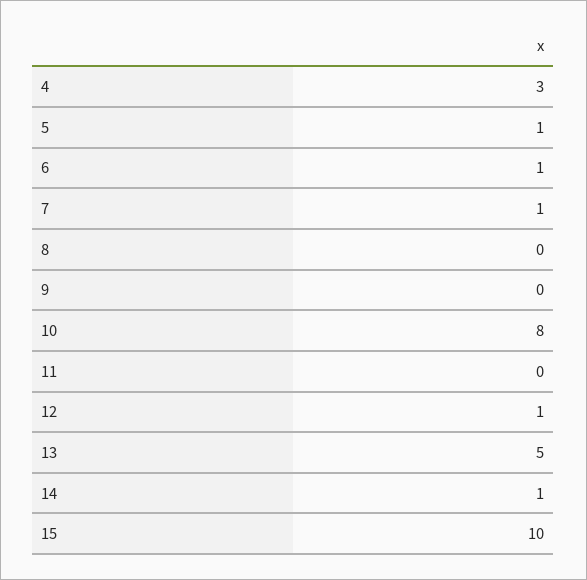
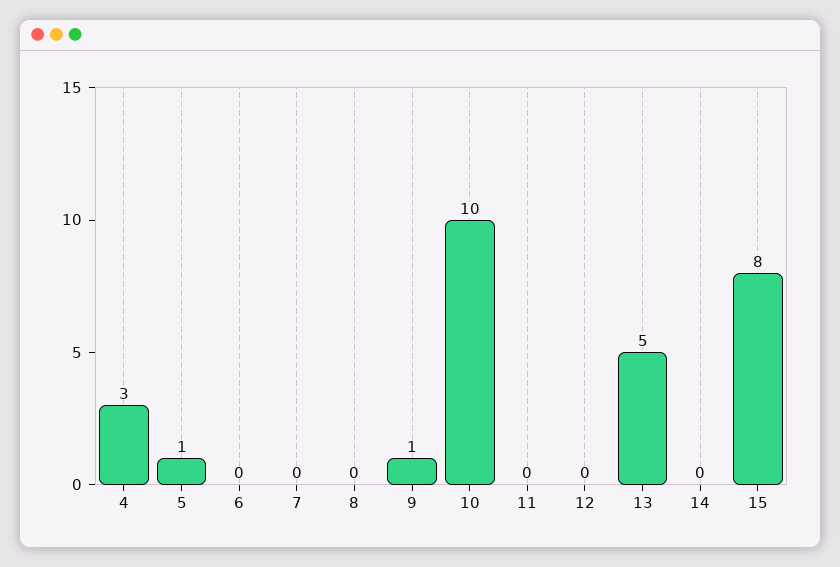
  {
    "4": 3,
    "5": 1,
-   "6": 1,
+   "6": 0,
-   "7": 1,
+   "7": 0,
    "8": 0,
-   "9": 0,
+   "9": 1,
-   "10": 8,
+   "10": 10,
    "11": 0,
-   "12": 1,
+   "12": 0,
    "13": 5,
-   "14": 1,
+   "14": 0,
-   "15": 10
+   "15": 8
  }

